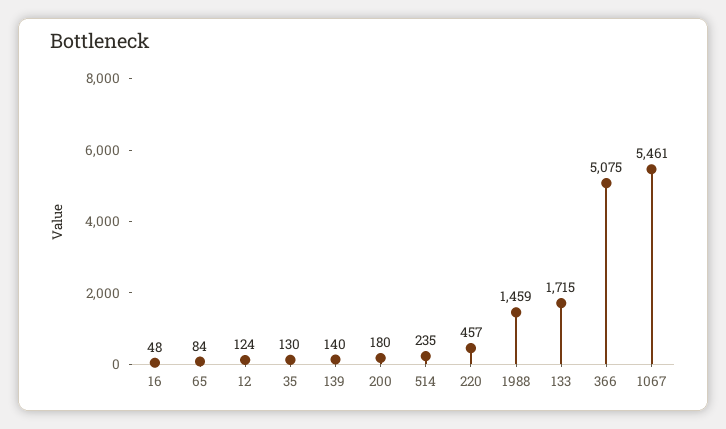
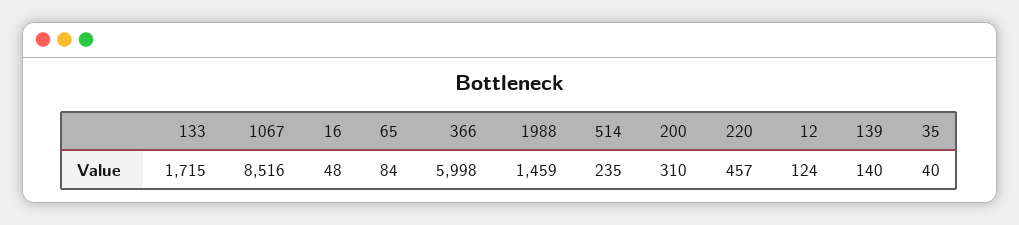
  {
    "16": 48,
    "65": 84,
    "12": 124,
-   "35": 130,
+   "35": 40,
    "139": 140,
-   "200": 180,
+   "200": 310,
    "514": 235,
    "220": 457,
    "1988": 1459,
    "133": 1715,
-   "366": 5075,
+   "366": 5998,
-   "1067": 5461
+   "1067": 8516
  }

